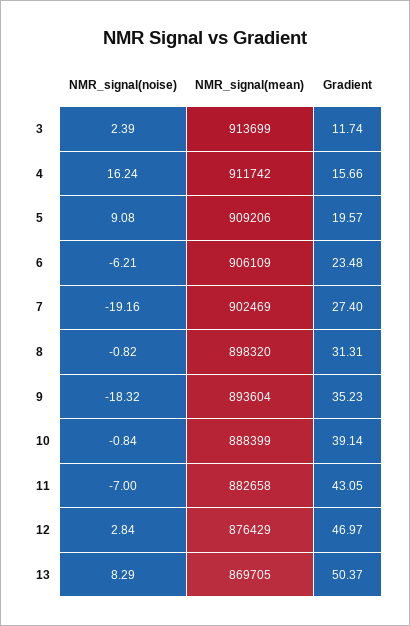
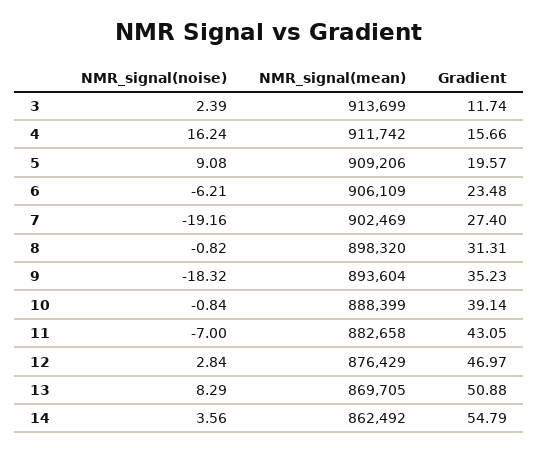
  {
    "NMR_signal(noise)": {
      "3": 2.39,
      "4": 16.24,
      "5": 9.08,
      "6": -6.21,
      "7": -19.16,
      "8": -0.82,
      "9": -18.32,
      "10": -0.84,
      "11": -7,
      "12": 2.84,
-     "13": 8.29
+     "13": 8.29,
+     "14": 3.56
    },
    "NMR_signal(mean)": {
      "3": 913699,
      "4": 911742,
      "5": 909206,
      "6": 906109,
      "7": 902469,
      "8": 898320,
      "9": 893604,
      "10": 888399,
      "11": 882658,
      "12": 876429,
-     "13": 869705
+     "13": 869705,
+     "14": 862492
    },
    "Gradient": {
      "3": 11.74,
      "4": 15.66,
      "5": 19.57,
      "6": 23.48,
      "7": 27.4,
      "8": 31.31,
      "9": 35.23,
      "10": 39.14,
      "11": 43.05,
      "12": 46.97,
-     "13": 50.37
+     "13": 50.88,
+     "14": 54.79
    }
  }

